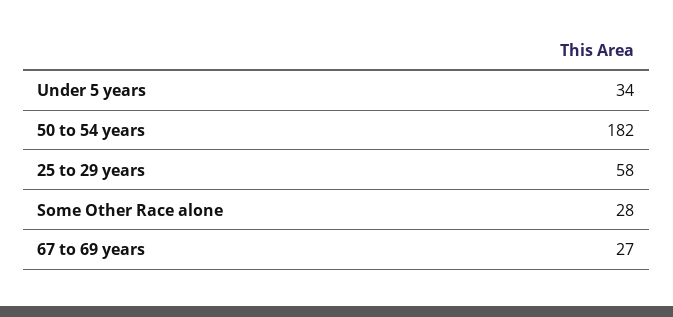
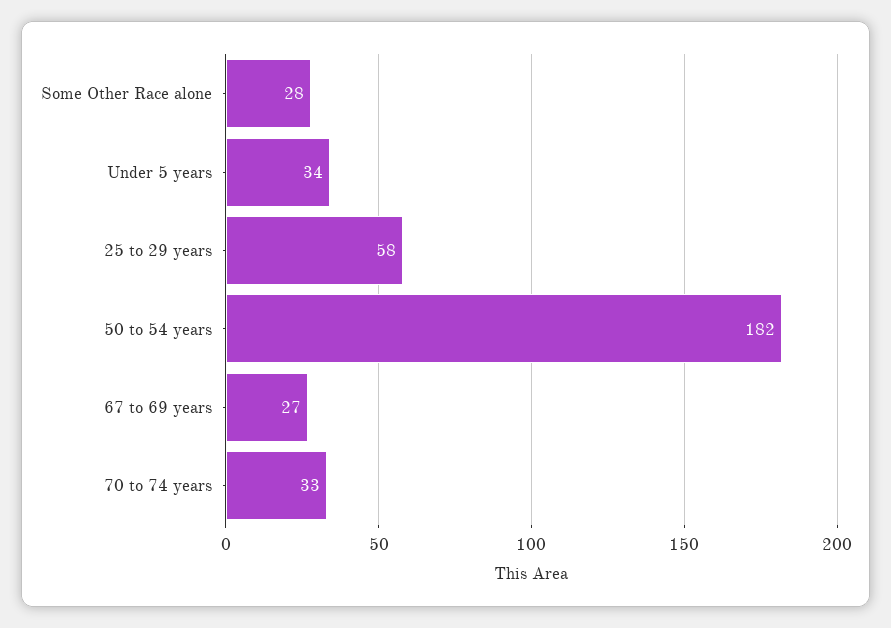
  {
    "Under 5 years": 34,
    "50 to 54 years": 182,
    "25 to 29 years": 58,
    "Some Other Race alone": 28,
-   "67 to 69 years": 27
+   "67 to 69 years": 27,
+   "70 to 74 years": 33
  }

